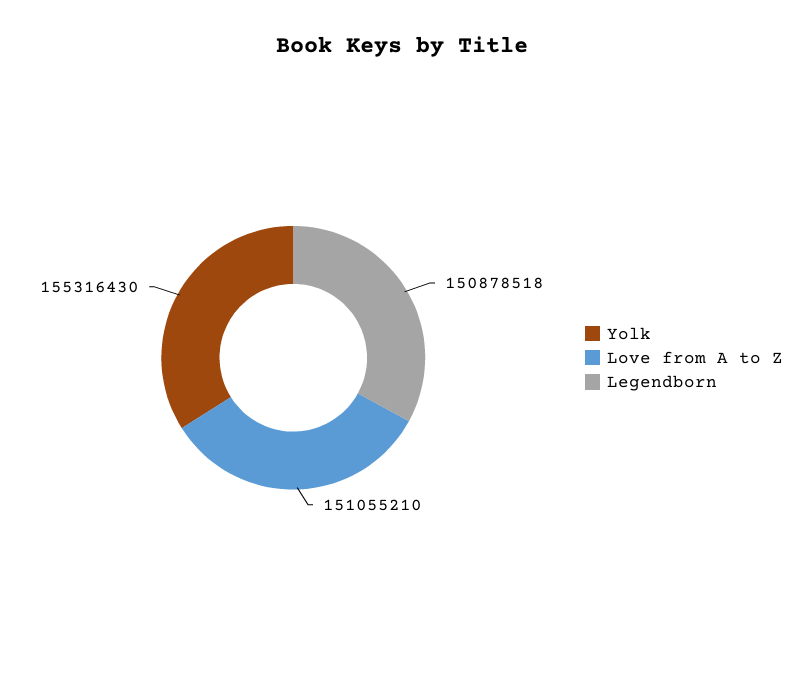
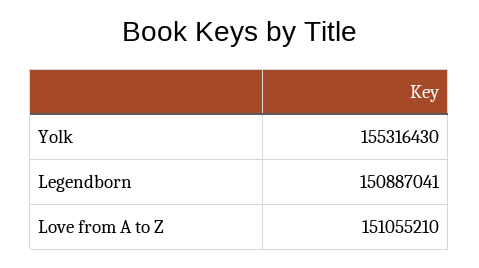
  {
    "Yolk": 155316430,
    "Love from A to Z": 151055210,
-   "Legendborn": 150878518
+   "Legendborn": 150887041
  }

